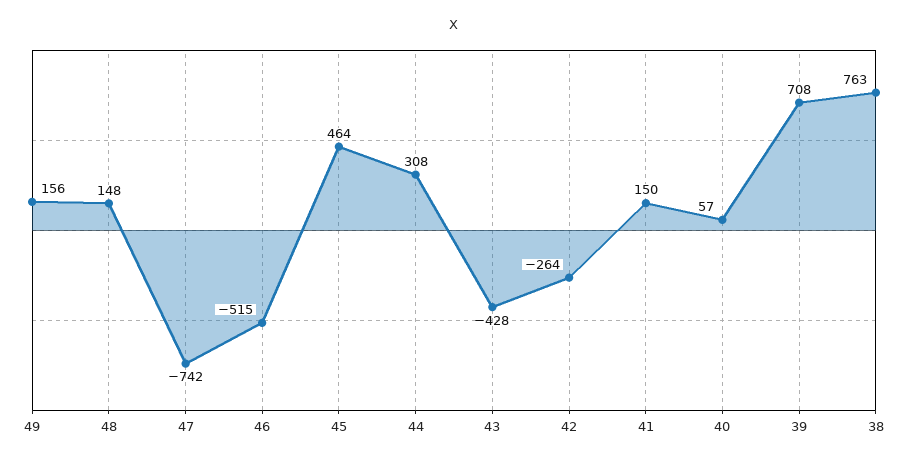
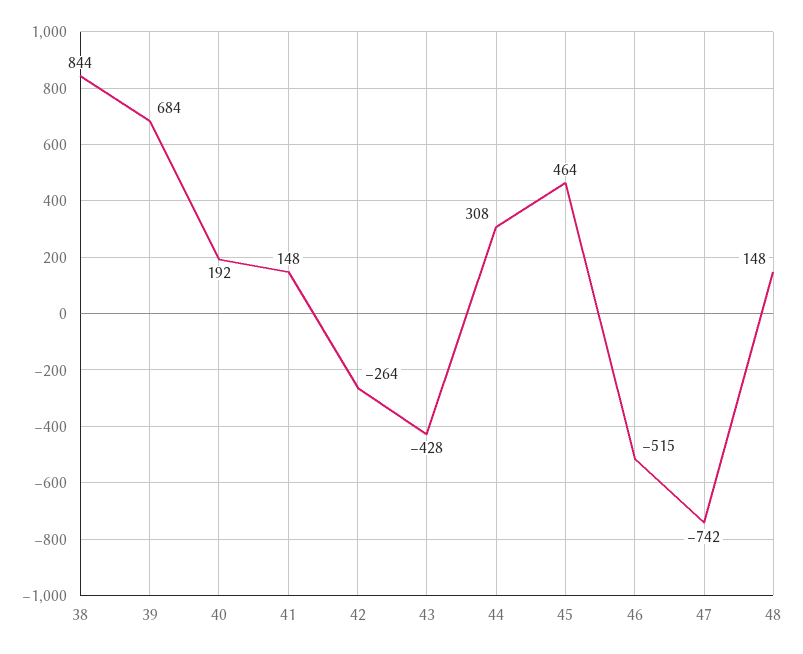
  {
-   "49": 156,
    "48": 148,
    "47": -742,
    "46": -515,
    "45": 464,
    "44": 308,
    "43": -428,
    "42": -264,
-   "41": 150,
+   "41": 148,
-   "40": 57,
+   "40": 192,
-   "39": 708,
+   "39": 684,
-   "38": 763
+   "38": 844
  }

